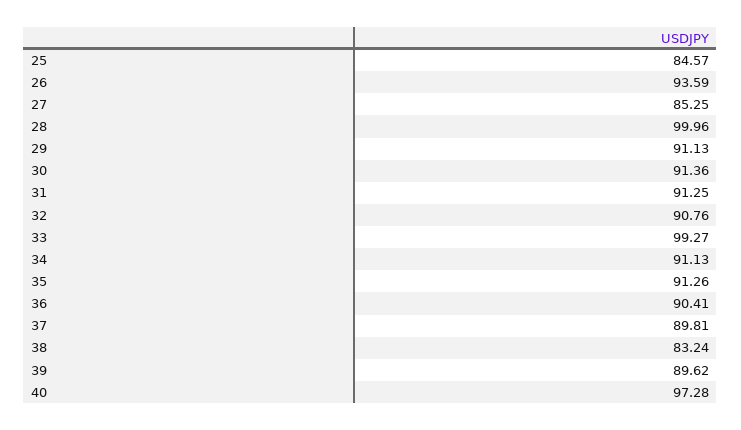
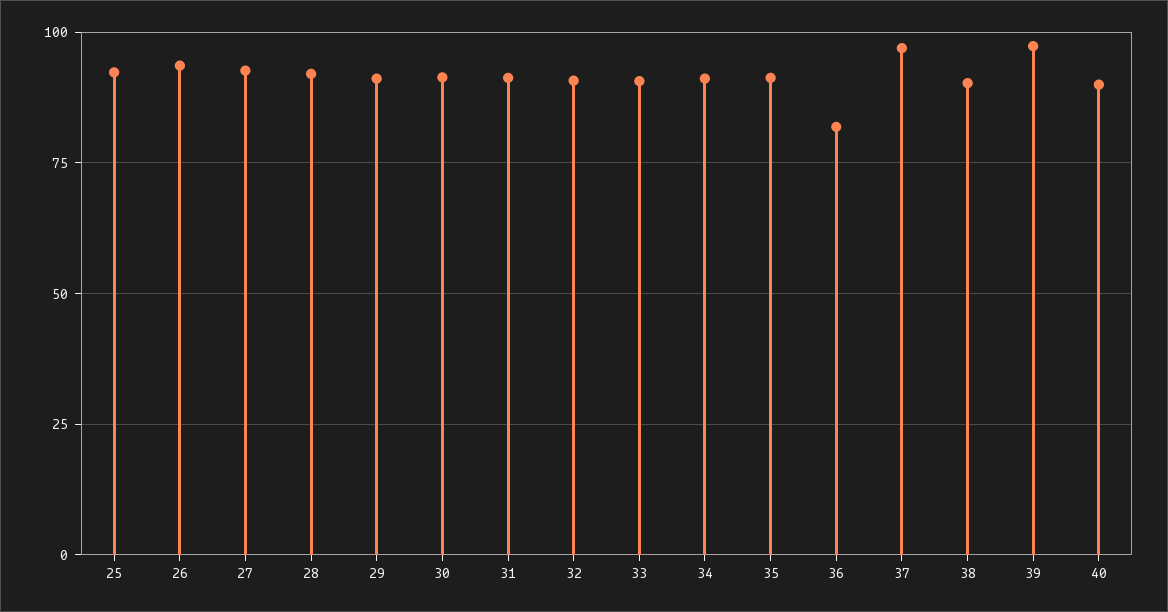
  {
-   "25": 84.57,
+   "25": 92.5,
    "26": 93.59,
-   "27": 85.25,
+   "27": 92.5,
-   "28": 99.96,
+   "28": 92.5,
    "29": 91.13,
    "30": 91.36,
    "31": 91.25,
    "32": 90.76,
-   "33": 99.27,
+   "33": 90,
    "34": 91.13,
    "35": 91.26,
-   "36": 90.41,
+   "36": 82.5,
-   "37": 89.81,
+   "37": 97.5,
-   "38": 83.24,
+   "38": 90,
-   "39": 89.62,
+   "39": 97.5,
-   "40": 97.28
+   "40": 90
  }

